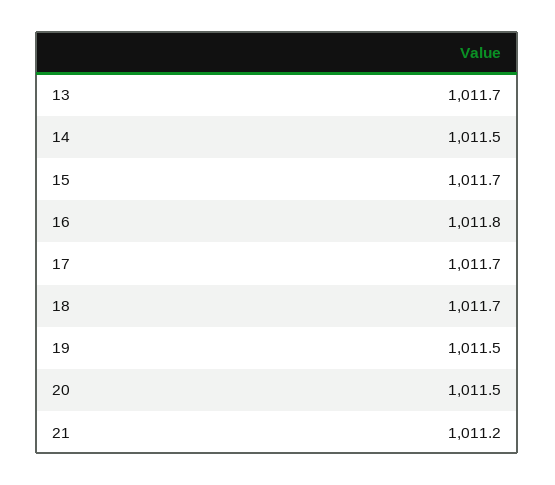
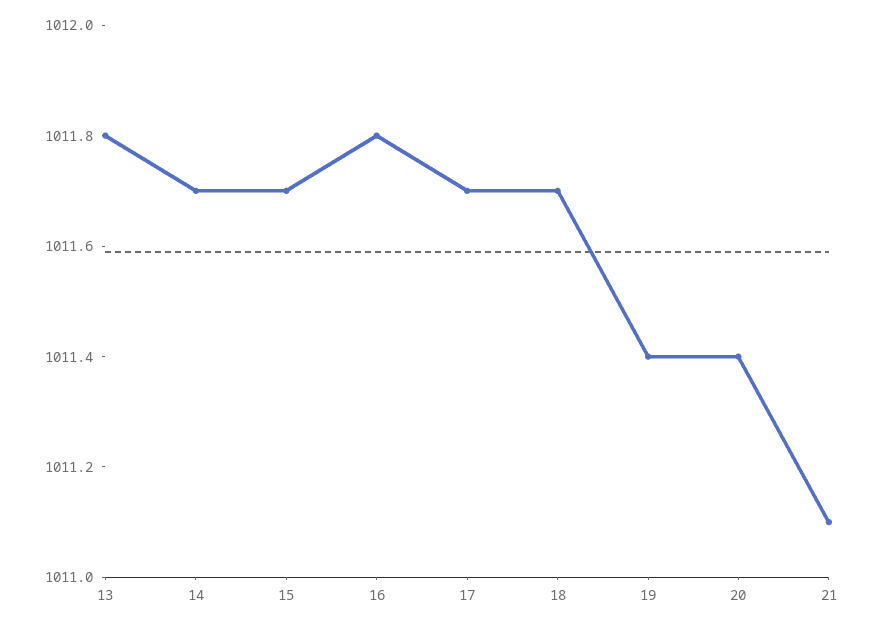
  {
-   "13": 1011.7,
+   "13": 1011.8,
-   "14": 1011.5,
+   "14": 1011.7,
    "15": 1011.7,
    "16": 1011.8,
    "17": 1011.7,
    "18": 1011.7,
-   "19": 1011.5,
+   "19": 1011.4,
-   "20": 1011.5,
+   "20": 1011.4,
-   "21": 1011.2
+   "21": 1011.1
  }

